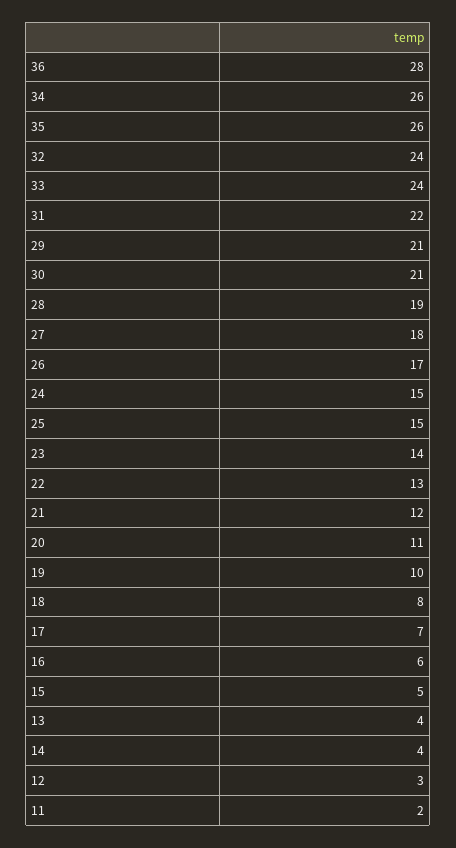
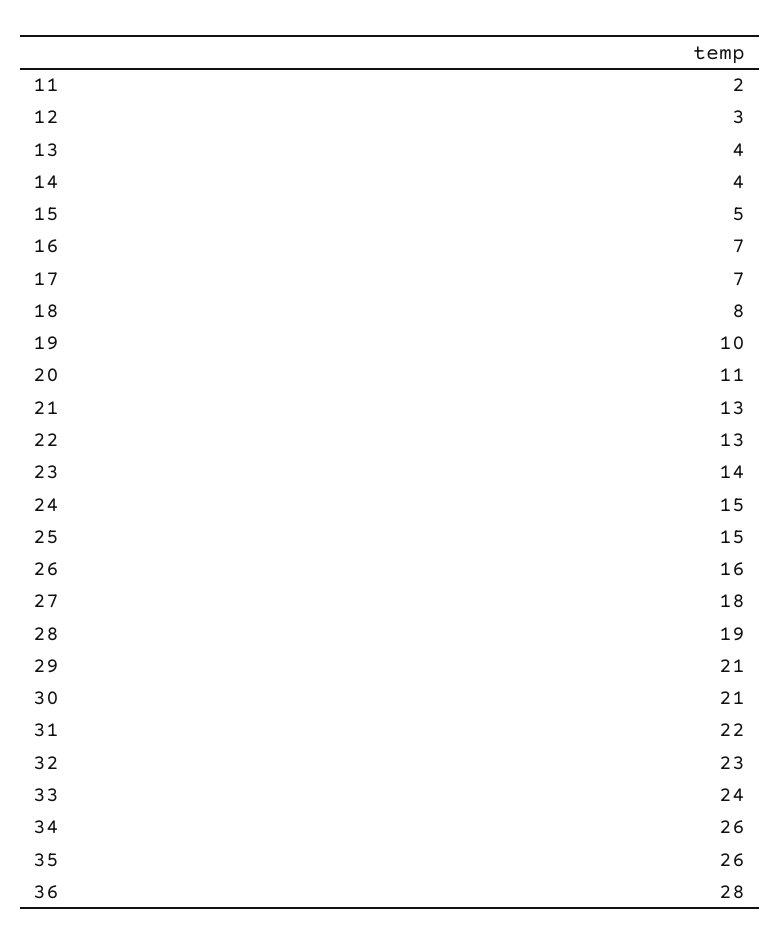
  {
    "36": 28,
    "34": 26,
    "35": 26,
-   "32": 24,
+   "32": 23,
    "33": 24,
    "31": 22,
    "29": 21,
    "30": 21,
    "28": 19,
    "27": 18,
-   "26": 17,
+   "26": 16,
    "24": 15,
    "25": 15,
    "23": 14,
    "22": 13,
-   "21": 12,
+   "21": 13,
    "20": 11,
    "19": 10,
    "18": 8,
    "17": 7,
-   "16": 6,
+   "16": 7,
    "15": 5,
    "13": 4,
    "14": 4,
    "12": 3,
    "11": 2
  }

